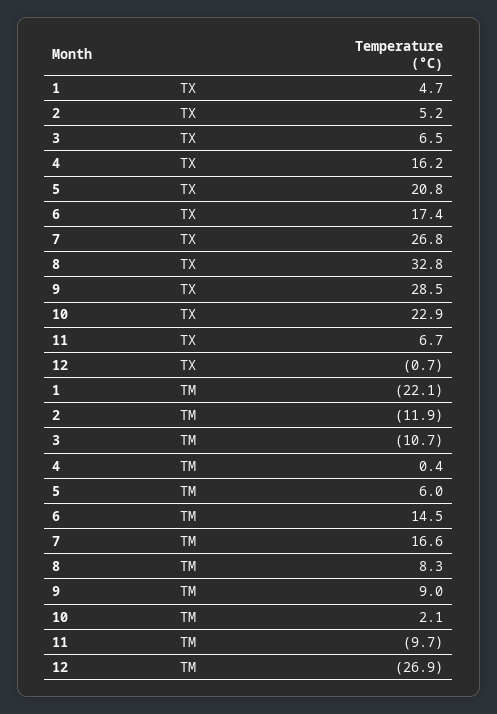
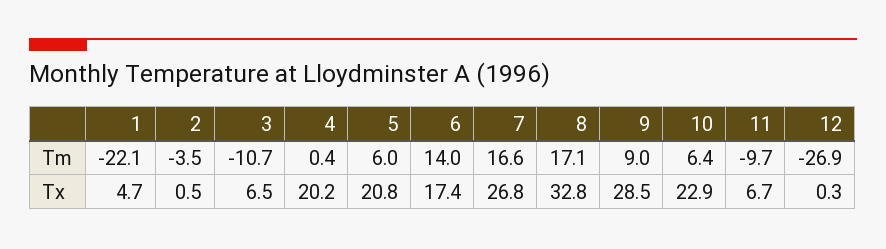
  {
    "1": {
      "TX": 4.7,
      "TM": -22.1
    },
    "2": {
-     "TX": 5.2,
+     "TX": 0.5,
-     "TM": -11.9
+     "TM": -3.5
    },
    "3": {
      "TX": 6.5,
      "TM": -10.7
    },
    "4": {
-     "TX": 16.2,
+     "TX": 20.2,
      "TM": 0.4
    },
    "5": {
      "TX": 20.8,
      "TM": 6
    },
    "6": {
      "TX": 17.4,
-     "TM": 14.5
+     "TM": 14
    },
    "7": {
      "TX": 26.8,
      "TM": 16.6
    },
    "8": {
      "TX": 32.8,
-     "TM": 8.3
+     "TM": 17.1
    },
    "9": {
      "TX": 28.5,
      "TM": 9
    },
    "10": {
      "TX": 22.9,
-     "TM": 2.1
+     "TM": 6.4
    },
    "11": {
      "TX": 6.7,
      "TM": -9.7
    },
    "12": {
-     "TX": -0.7,
+     "TX": 0.3,
      "TM": -26.9
    }
  }

